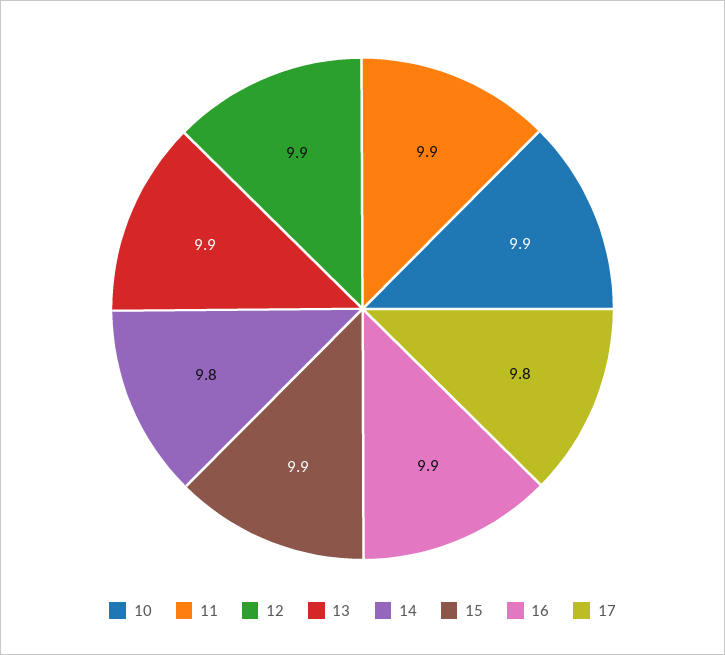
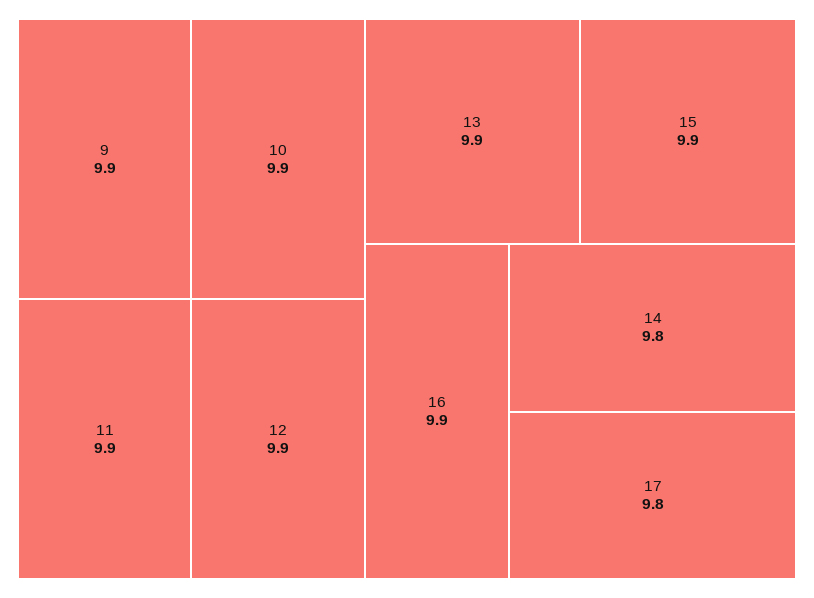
  {
    "10": 9.9,
    "11": 9.9,
    "12": 9.9,
    "13": 9.9,
    "14": 9.8,
    "15": 9.9,
    "16": 9.9,
-   "17": 9.8
+   "17": 9.8,
+   "9": 9.9
  }

